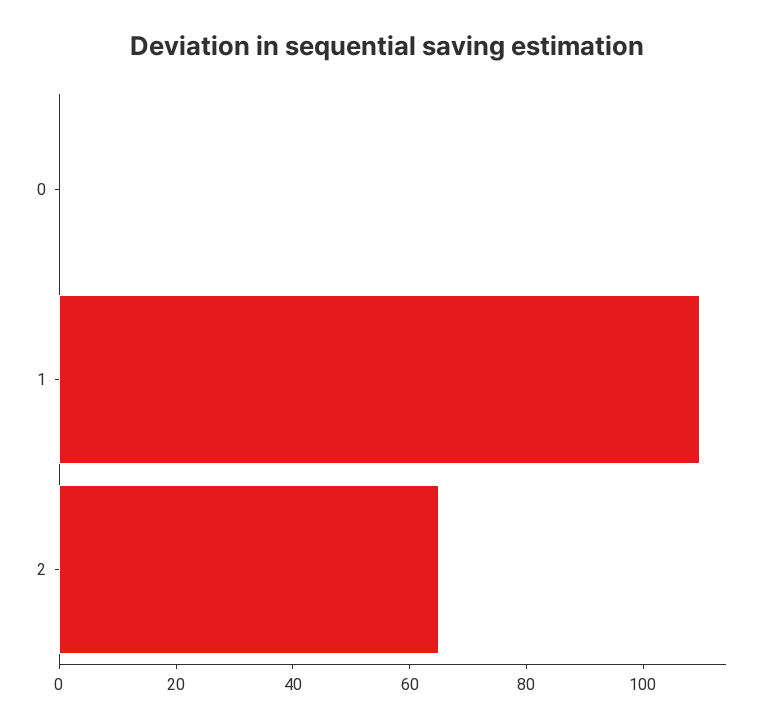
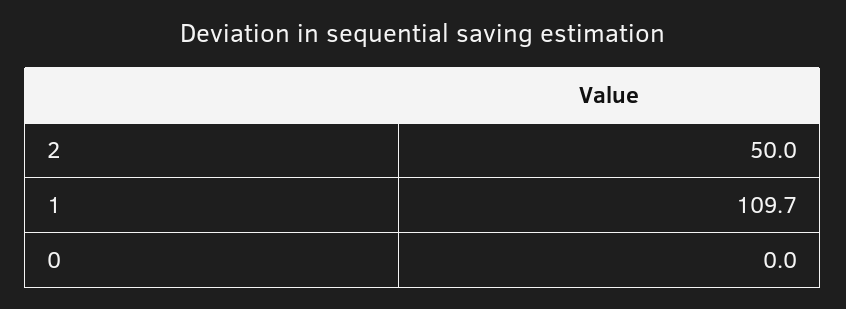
  {
    "0": 0,
    "1": 109.7,
-   "2": 65
+   "2": 50
  }

